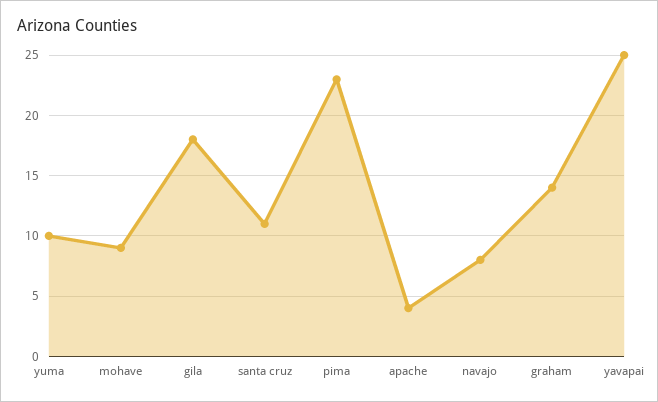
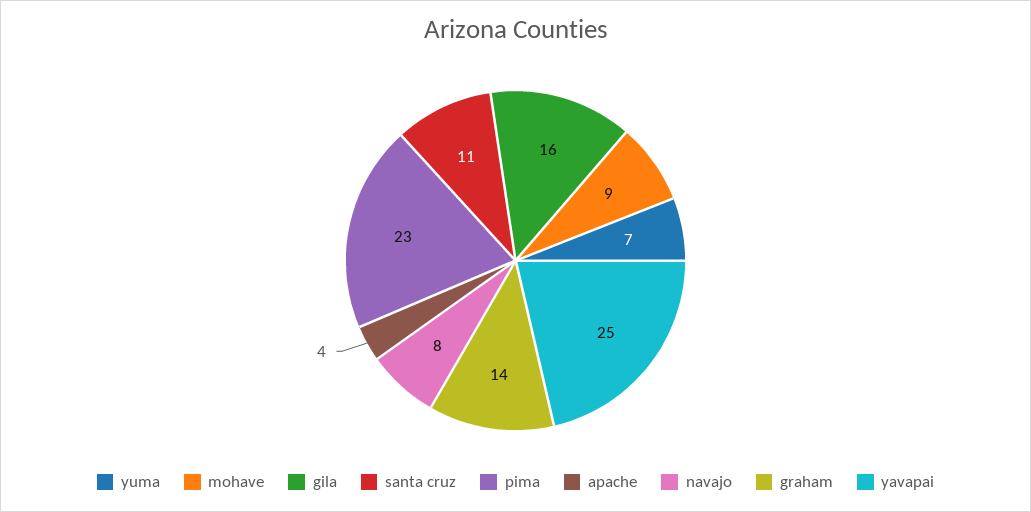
  {
-   "yuma": 10,
+   "yuma": 7,
    "mohave": 9,
-   "gila": 18,
+   "gila": 16,
    "santa cruz": 11,
    "pima": 23,
    "apache": 4,
    "navajo": 8,
    "graham": 14,
    "yavapai": 25
  }

